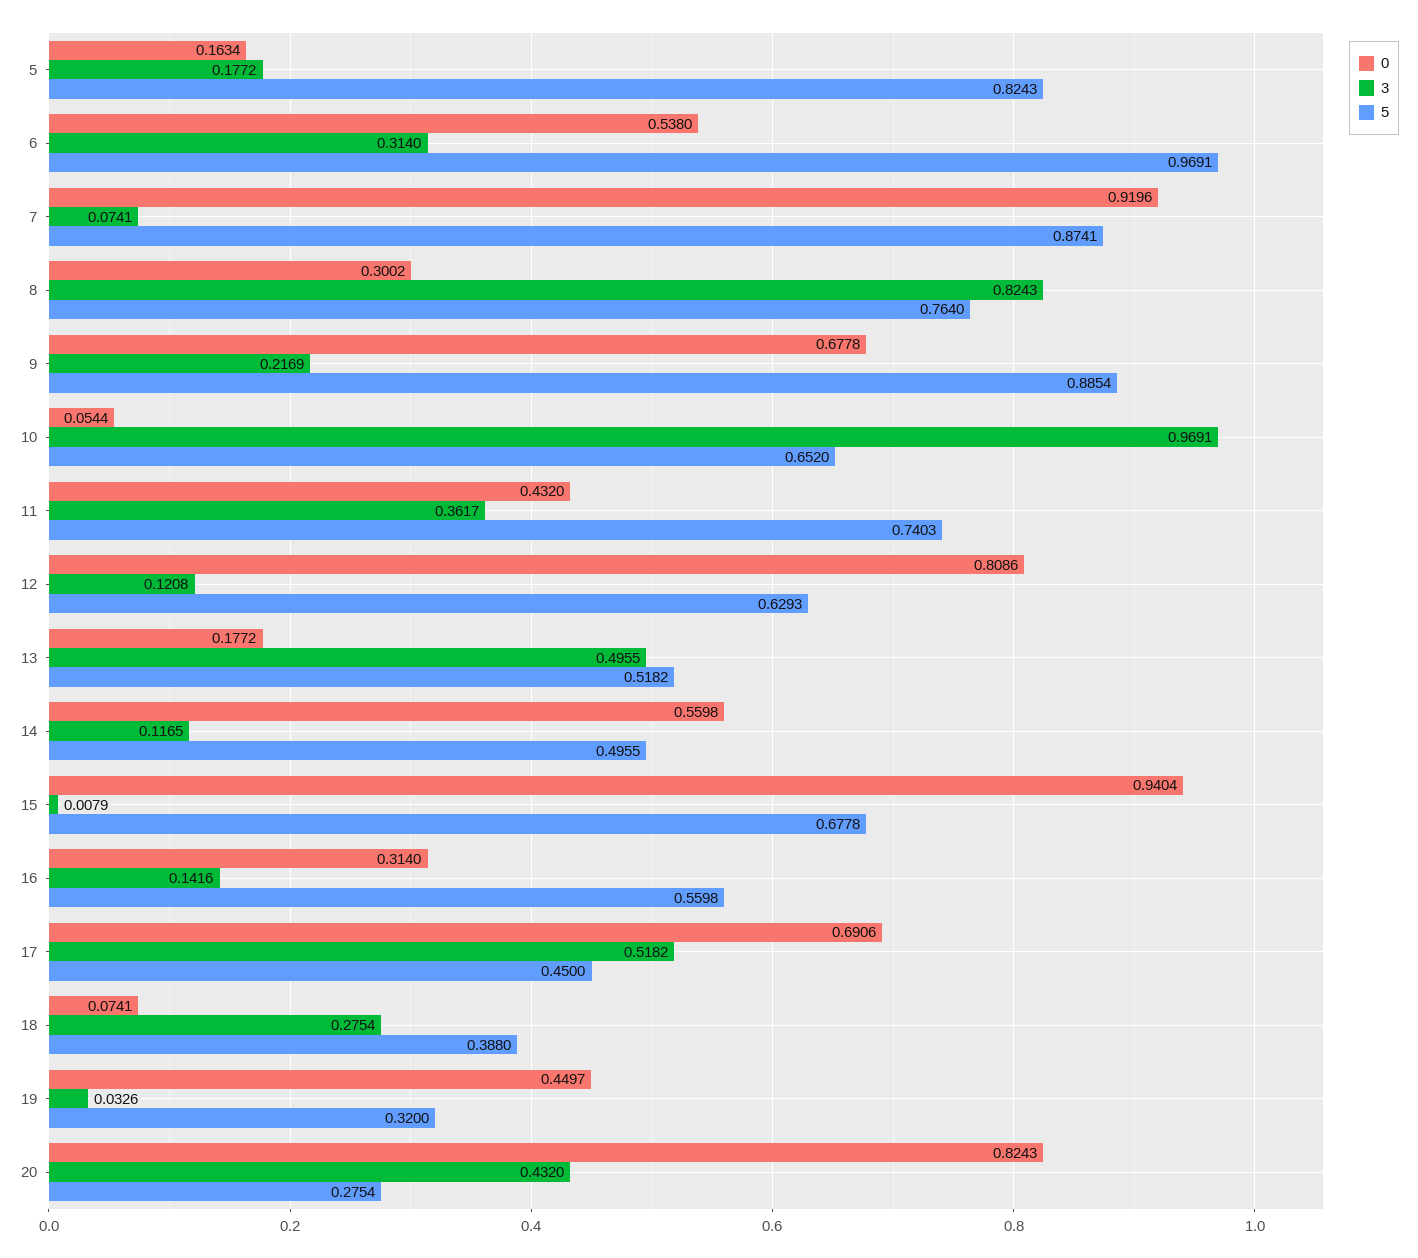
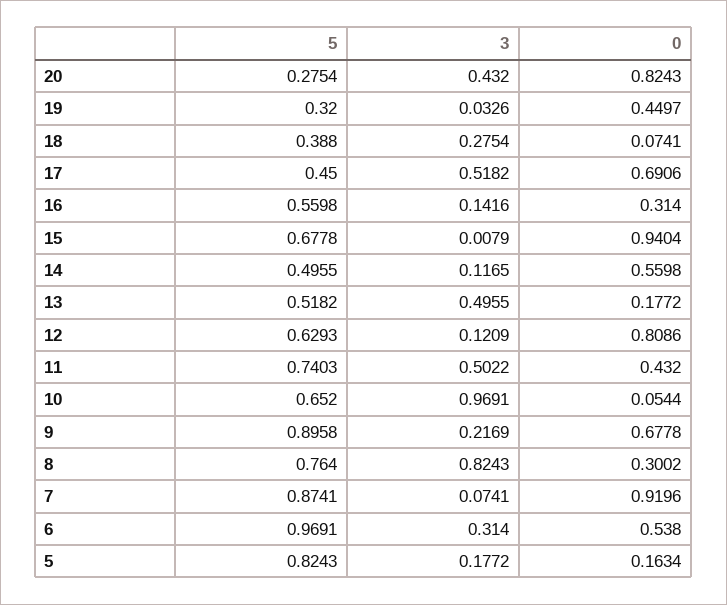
  {
    "0": {
      "5": 0.1634,
      "6": 0.538,
      "7": 0.9196,
      "8": 0.3002,
      "9": 0.6778,
      "10": 0.0544,
      "11": 0.432,
      "12": 0.8086,
      "13": 0.1772,
      "14": 0.5598,
      "15": 0.9404,
      "16": 0.314,
      "17": 0.6906,
      "18": 0.0741,
      "19": 0.4497,
      "20": 0.8243
    },
    "3": {
      "5": 0.1772,
      "6": 0.314,
      "7": 0.0741,
      "8": 0.8243,
      "9": 0.2169,
      "10": 0.9691,
-     "11": 0.3617,
+     "11": 0.5022,
-     "12": 0.1208,
+     "12": 0.1209,
      "13": 0.4955,
      "14": 0.1165,
      "15": 0.0079,
      "16": 0.1416,
      "17": 0.5182,
      "18": 0.2754,
      "19": 0.0326,
      "20": 0.432
    },
    "5": {
      "5": 0.8243,
      "6": 0.9691,
      "7": 0.8741,
      "8": 0.764,
-     "9": 0.8854,
+     "9": 0.8958,
      "10": 0.652,
      "11": 0.7403,
      "12": 0.6293,
      "13": 0.5182,
      "14": 0.4955,
      "15": 0.6778,
      "16": 0.5598,
      "17": 0.45,
      "18": 0.388,
      "19": 0.32,
      "20": 0.2754
    }
  }

